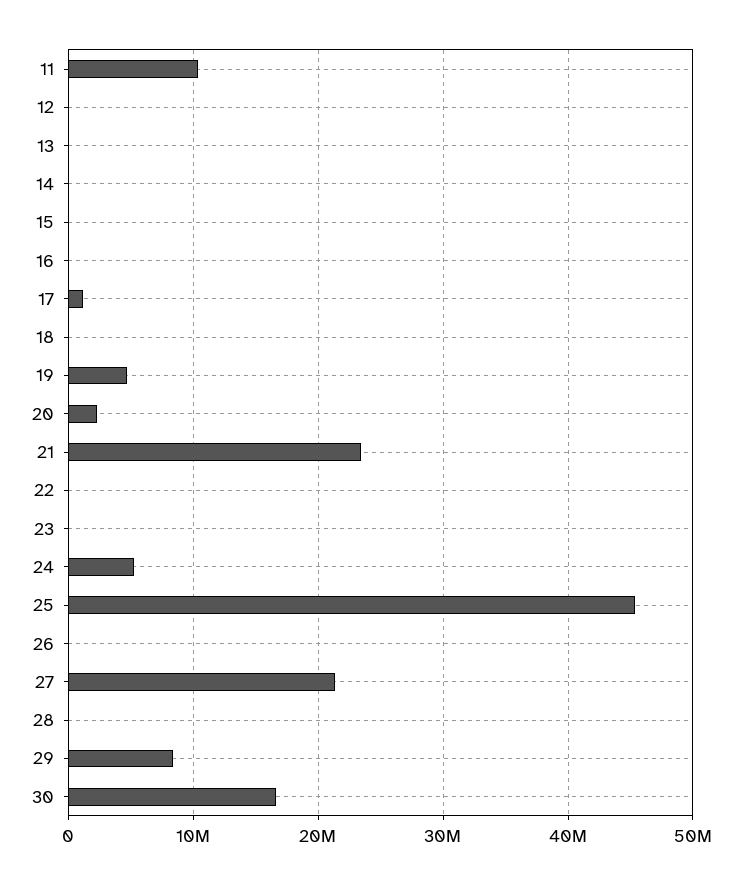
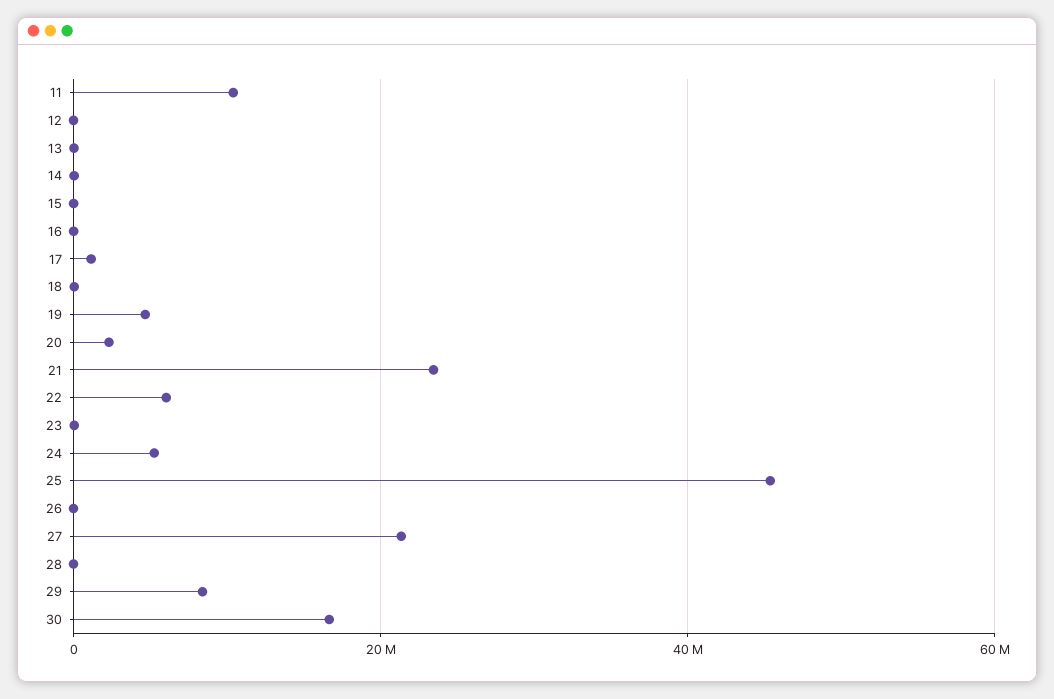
  {
    "11": 10000000,
    "12": 0,
    "13": 0,
    "14": 0,
    "15": 0,
    "16": 0,
    "17": 1000000,
    "18": 0,
    "19": 5000000,
    "20": 2000000,
    "21": 23000000,
-   "22": 0,
+   "22": 6000000,
    "23": 0,
    "24": 5000000,
    "25": 45000000,
    "26": 0,
    "27": 21000000,
    "28": 0,
    "29": 8000000,
    "30": 17000000
  }

